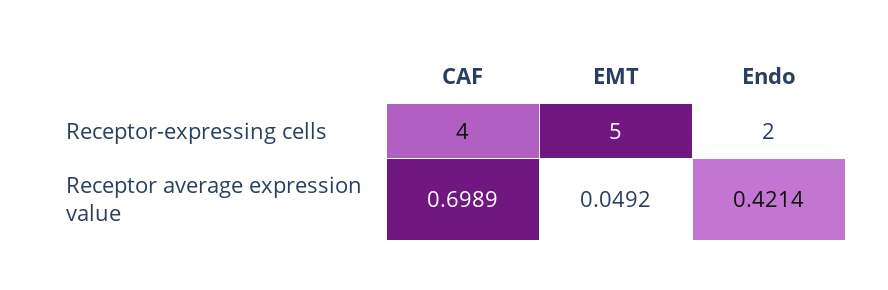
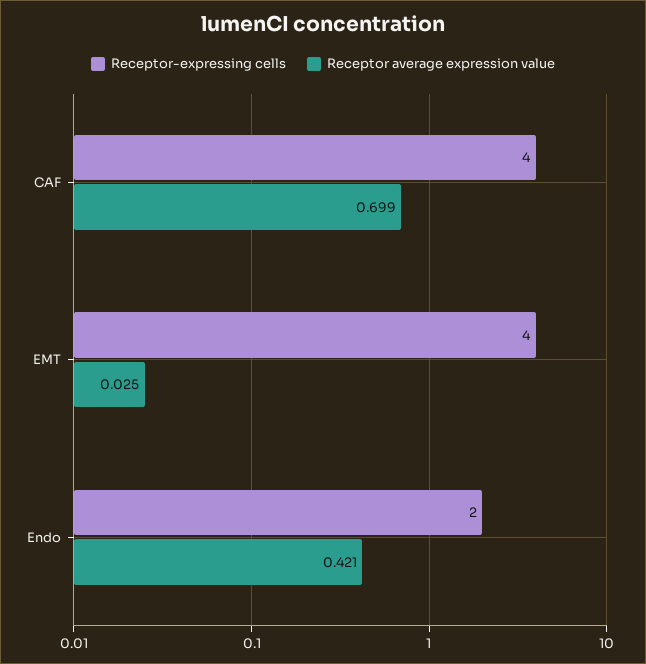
  {
    "Receptor-expressing cells": {
      "CAF": 4,
-     "EMT": 5,
+     "EMT": 4,
      "Endo": 2
    },
    "Receptor average expression value": {
      "CAF": 0.6989,
-     "EMT": 0.0492,
+     "EMT": 0.025,
      "Endo": 0.4214
    }
  }

